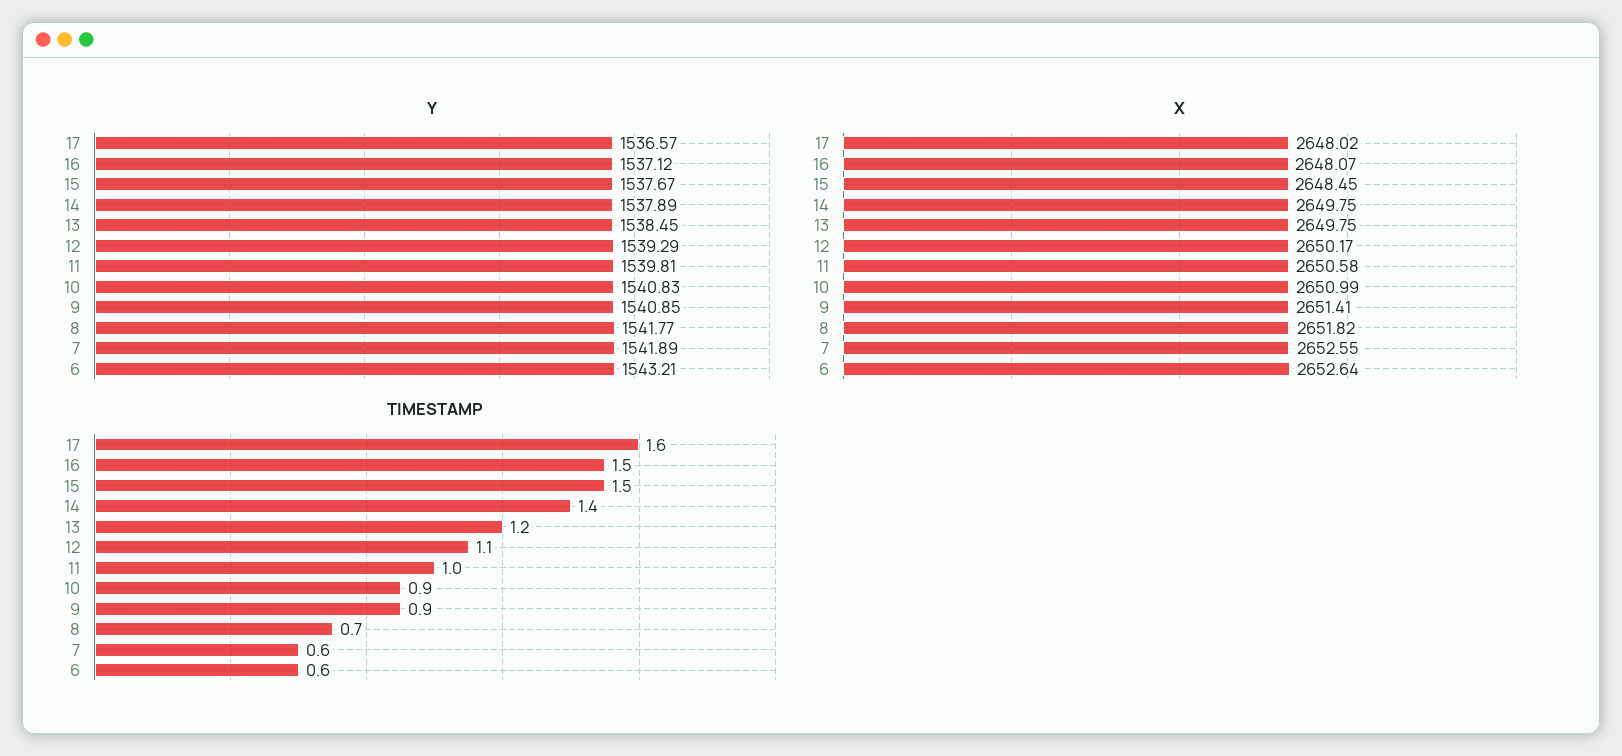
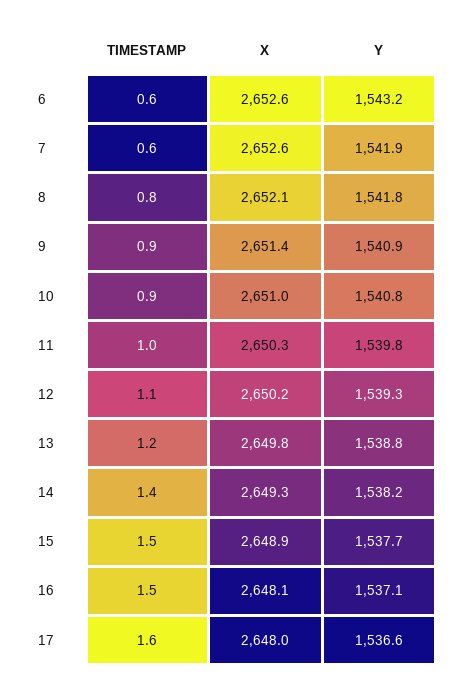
  {
    "Y": {
      "17": 1536.57,
      "16": 1537.12,
      "15": 1537.67,
-     "14": 1537.89,
+     "14": 1538.2,
-     "13": 1538.45,
+     "13": 1538.8,
      "12": 1539.29,
      "11": 1539.81,
      "10": 1540.83,
      "9": 1540.85,
      "8": 1541.77,
      "7": 1541.89,
      "6": 1543.21
    },
    "X": {
      "17": 2648.02,
      "16": 2648.07,
-     "15": 2648.45,
+     "15": 2648.9,
-     "14": 2649.75,
+     "14": 2649.3,
      "13": 2649.75,
      "12": 2650.17,
-     "11": 2650.58,
+     "11": 2650.3,
      "10": 2650.99,
      "9": 2651.41,
-     "8": 2651.82,
+     "8": 2652.1,
      "7": 2652.55,
      "6": 2652.64
    },
    "TIMESTAMP": {
      "17": 1.6,
      "16": 1.5,
      "15": 1.5,
      "14": 1.4,
      "13": 1.2,
      "12": 1.1,
      "11": 1,
      "10": 0.9,
      "9": 0.9,
-     "8": 0.7,
+     "8": 0.8,
      "7": 0.6,
      "6": 0.6
    }
  }

